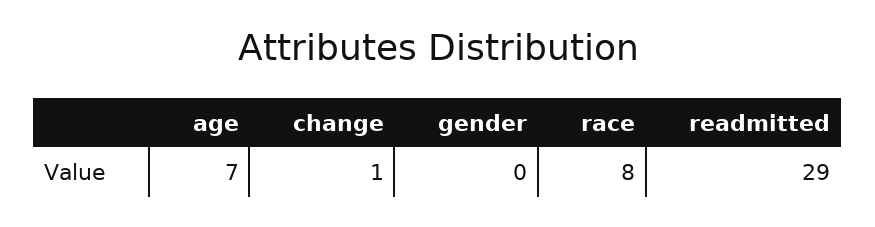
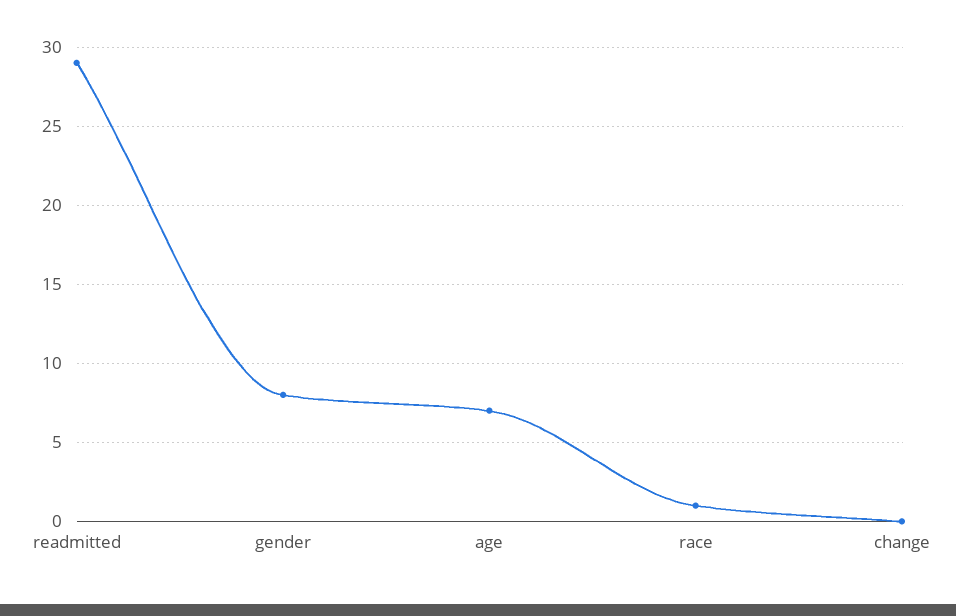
  {
    "age": 7,
-   "change": 1,
+   "change": 0,
-   "gender": 0,
+   "gender": 8,
-   "race": 8,
+   "race": 1,
    "readmitted": 29
  }

